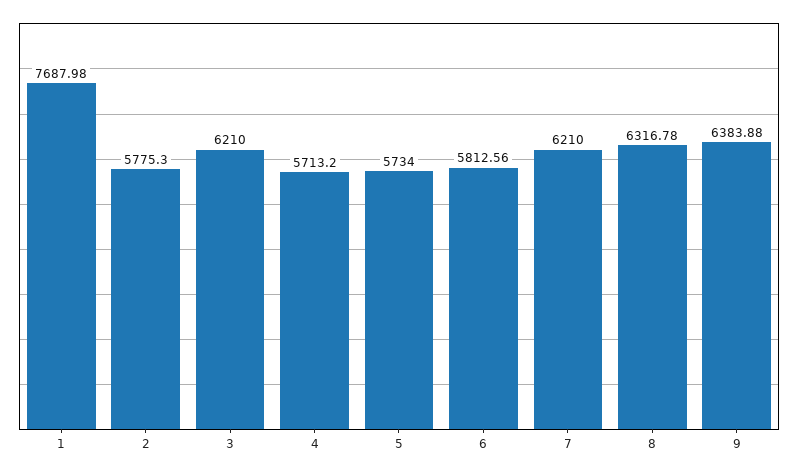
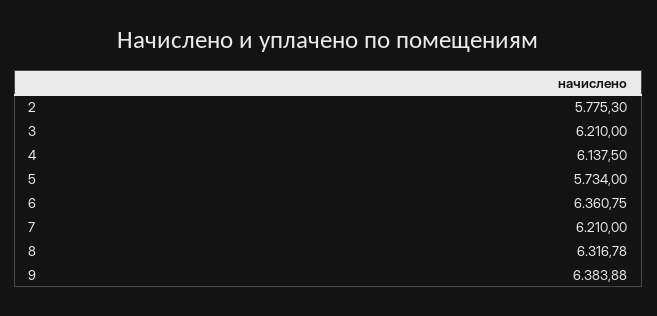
  {
-   "1": 7687.98,
    "2": 5775.3,
    "3": 6210,
-   "4": 5713.2,
+   "4": 6137.5,
    "5": 5734,
-   "6": 5812.56,
+   "6": 6360.75,
    "7": 6210,
    "8": 6316.78,
    "9": 6383.88
  }

